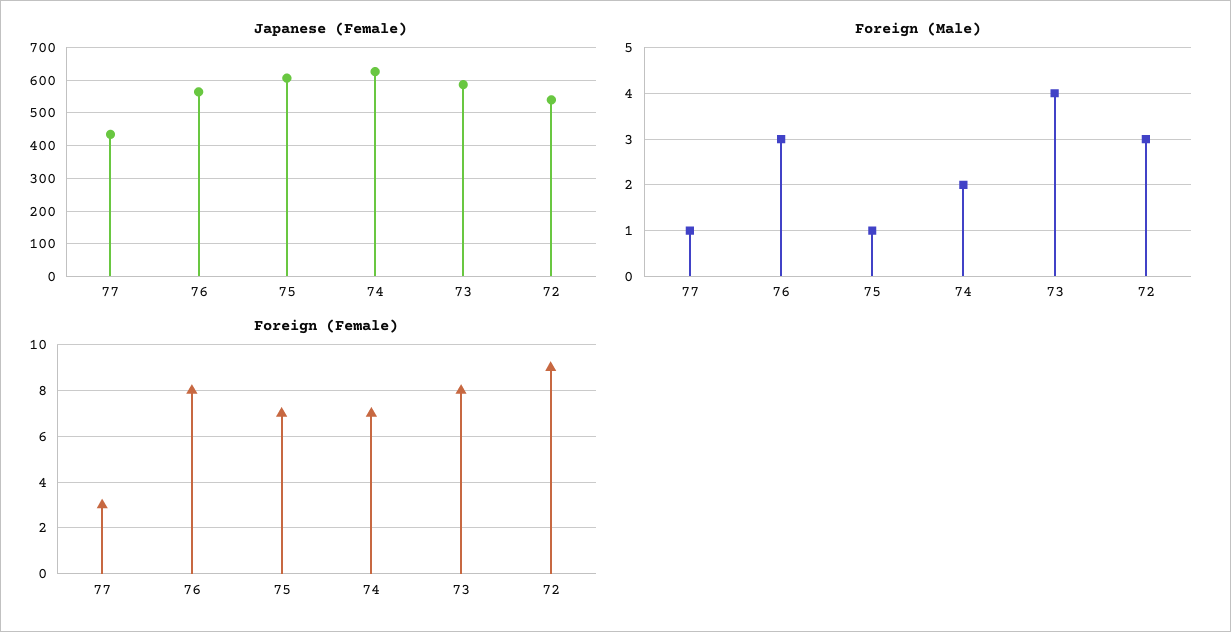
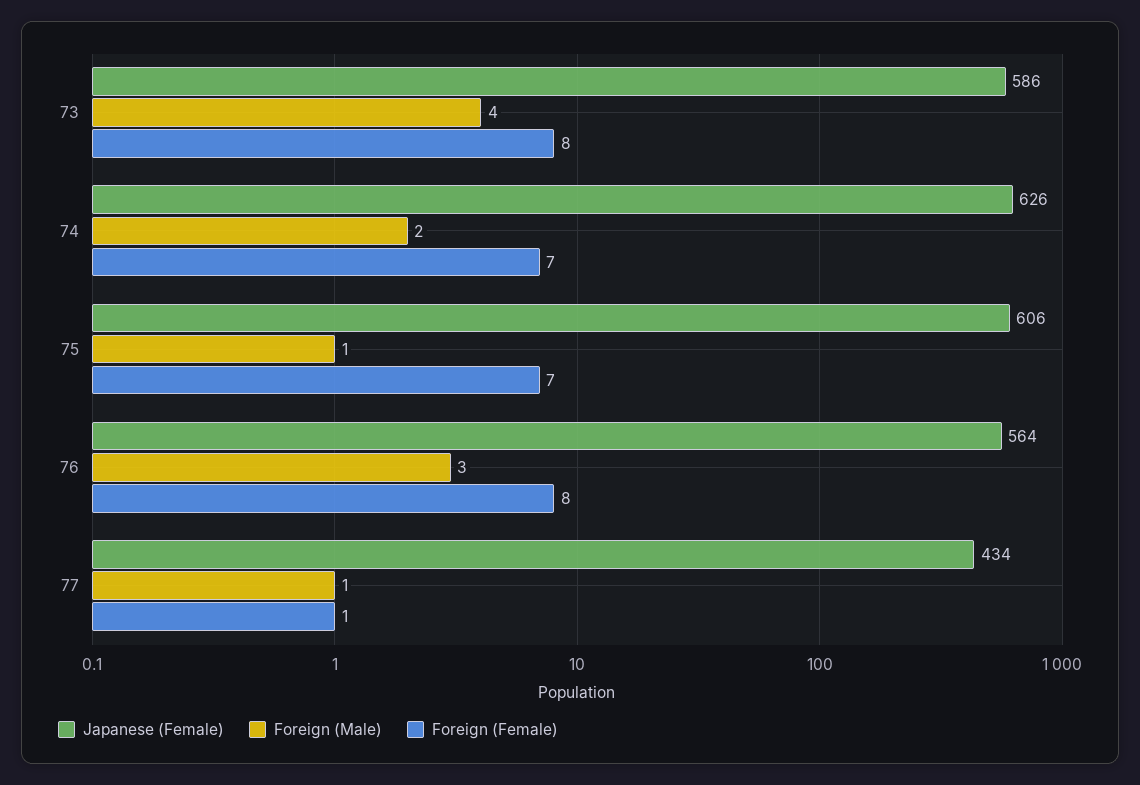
  {
    "Japanese (Female)": {
      "77": 434,
      "76": 564,
      "75": 606,
      "74": 626,
-     "73": 586,
+     "73": 586
-     "72": 540
    },
    "Foreign (Male)": {
      "77": 1,
      "76": 3,
      "75": 1,
      "74": 2,
-     "73": 4,
+     "73": 4
-     "72": 3
    },
    "Foreign (Female)": {
-     "77": 3,
+     "77": 1,
      "76": 8,
      "75": 7,
      "74": 7,
-     "73": 8,
+     "73": 8
-     "72": 9
    }
  }

